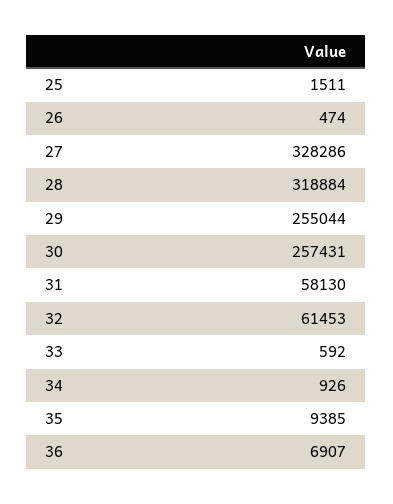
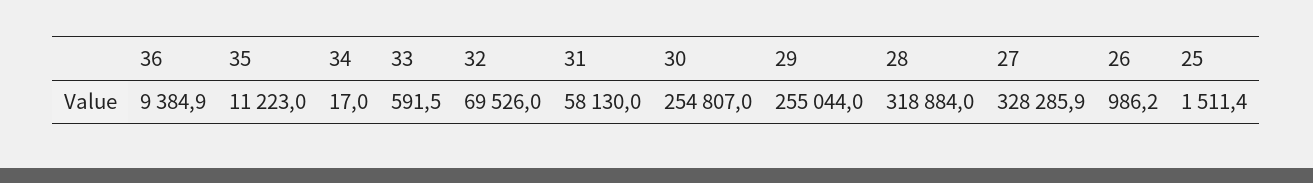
  {
    "25": 1511.4,
-   "26": 474,
+   "26": 986.2,
    "27": 328285.9,
    "28": 318884,
    "29": 255044,
-   "30": 257431,
+   "30": 254807,
    "31": 58130,
-   "32": 61453,
+   "32": 69526,
    "33": 591.5,
-   "34": 926,
+   "34": 17,
-   "35": 9385,
+   "35": 11223,
-   "36": 6907
+   "36": 9384.9
  }

